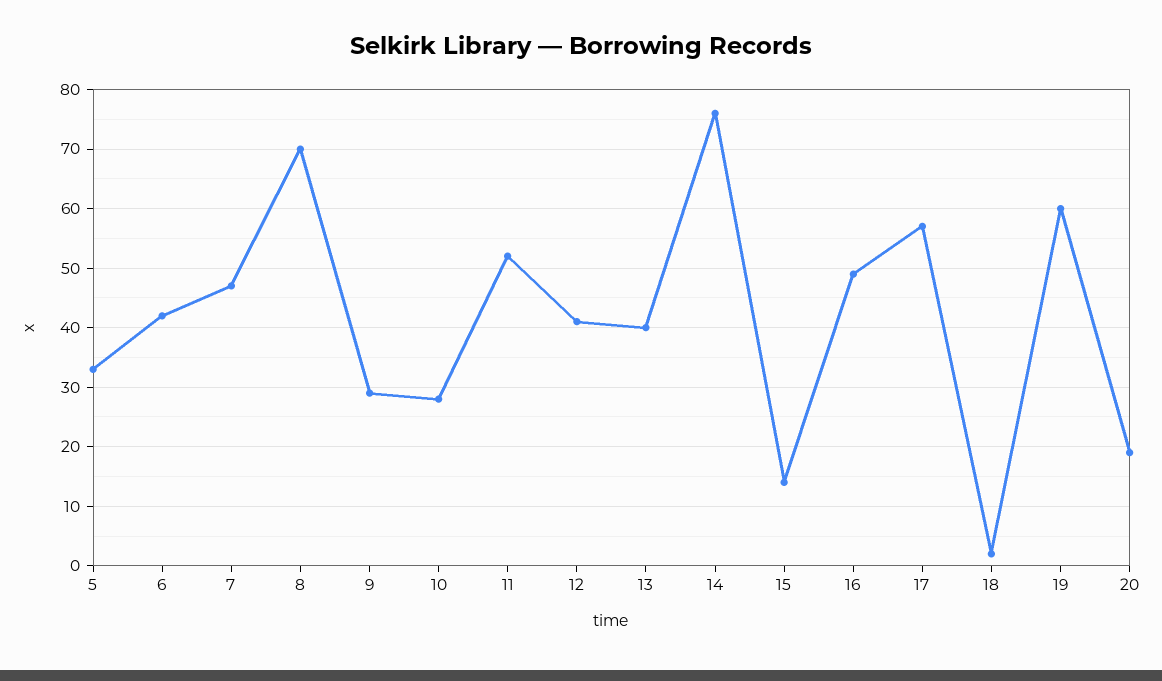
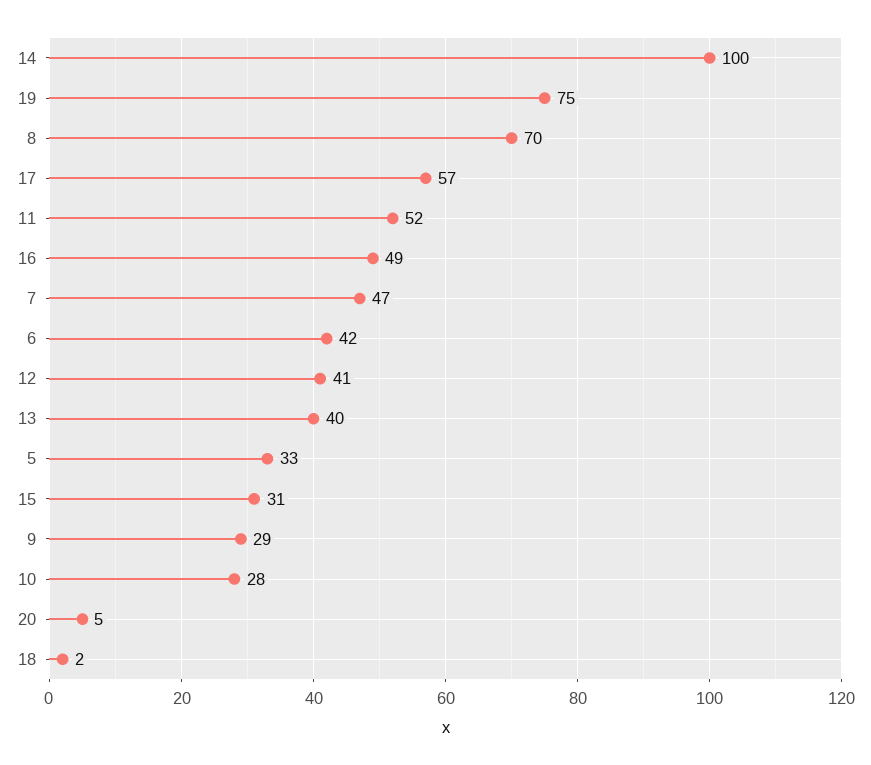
  {
    "5": 33,
    "6": 42,
    "7": 47,
    "8": 70,
    "9": 29,
    "10": 28,
    "11": 52,
    "12": 41,
    "13": 40,
-   "14": 75,
+   "14": 100,
-   "15": 15,
+   "15": 31,
    "16": 49,
    "17": 57,
    "18": 2,
-   "19": 60,
+   "19": 75,
-   "20": 20
+   "20": 5
  }

